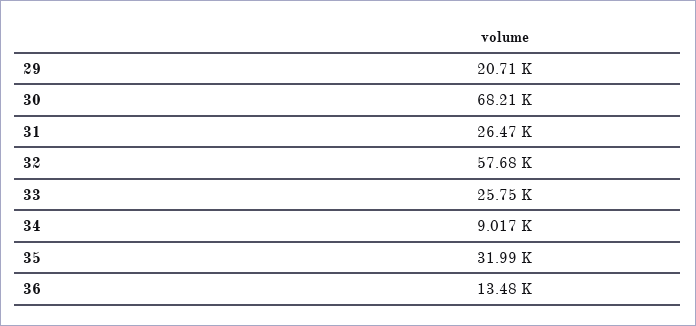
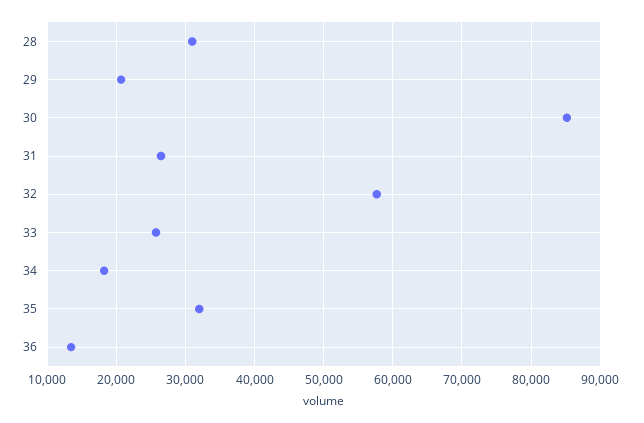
  {
    "29": 20710,
-   "30": 68210,
+   "30": 85000,
    "31": 26470,
    "32": 57680,
    "33": 25750,
-   "34": 9017,
+   "34": 18000,
    "35": 31990,
-   "36": 13480
+   "36": 13480,
+   "28": 31000
  }

